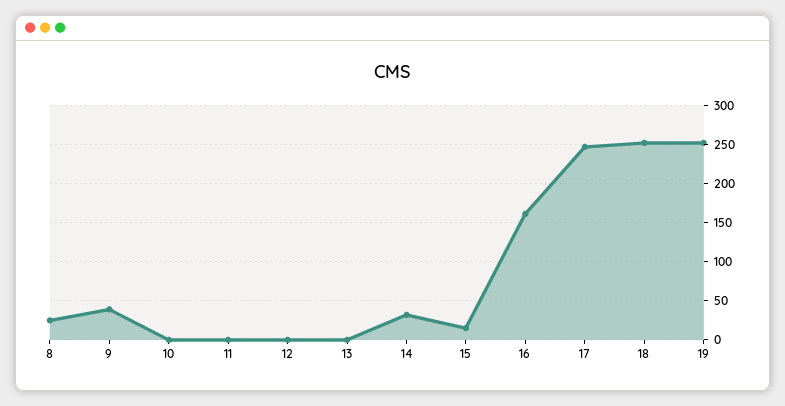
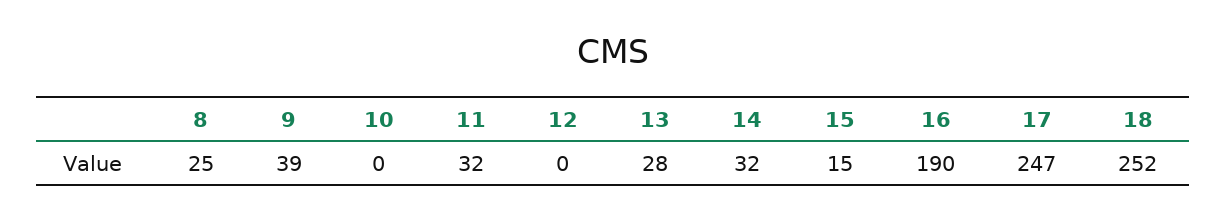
  {
    "8": 25,
    "9": 39,
    "10": 0,
-   "11": 0,
+   "11": 32,
    "12": 0,
-   "13": 0,
+   "13": 28,
    "14": 32,
    "15": 15,
-   "16": 160,
+   "16": 190,
    "17": 247,
-   "18": 252,
+   "18": 252
-   "19": 250
  }

